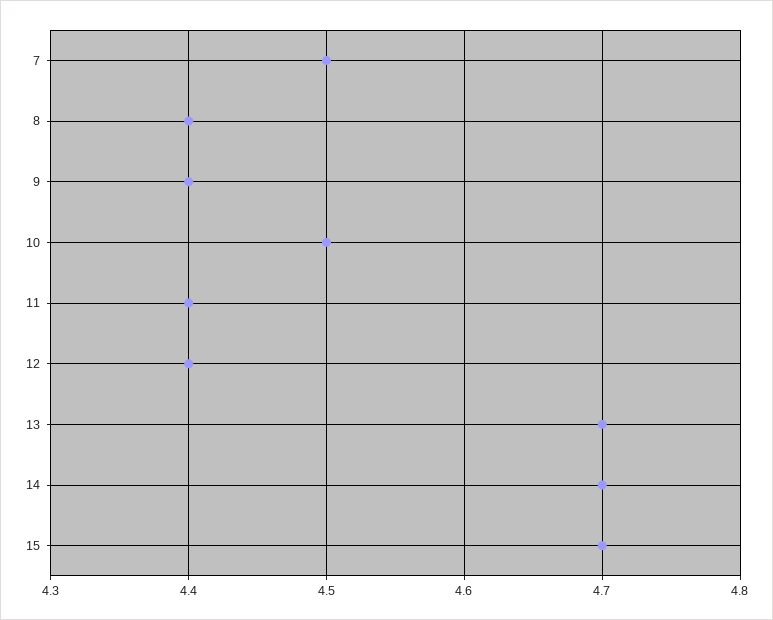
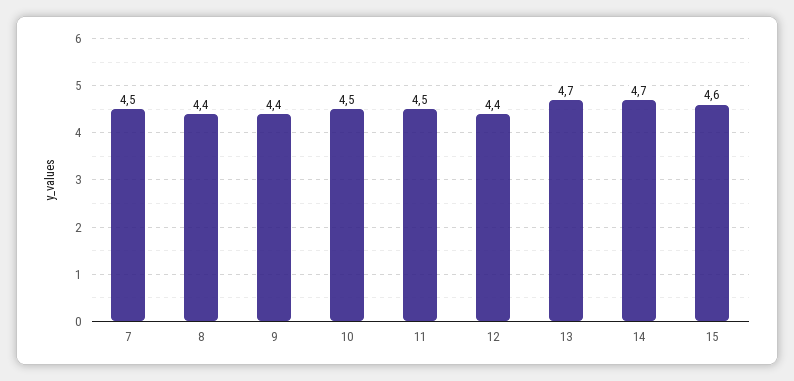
  {
    "7": 4.5,
    "8": 4.4,
    "9": 4.4,
    "10": 4.5,
-   "11": 4.4,
+   "11": 4.5,
    "12": 4.4,
    "13": 4.7,
    "14": 4.7,
-   "15": 4.7
+   "15": 4.6
  }

